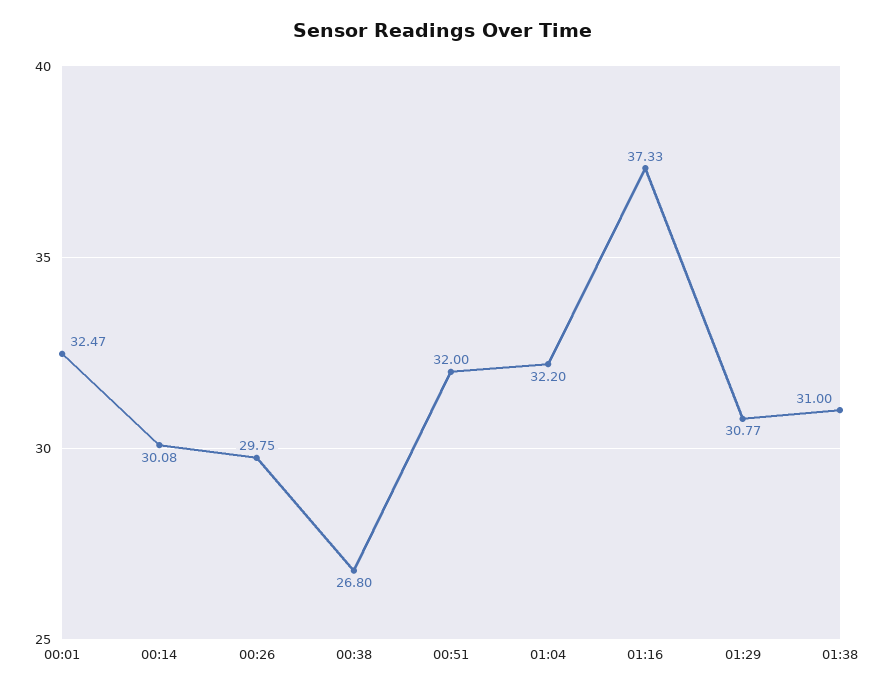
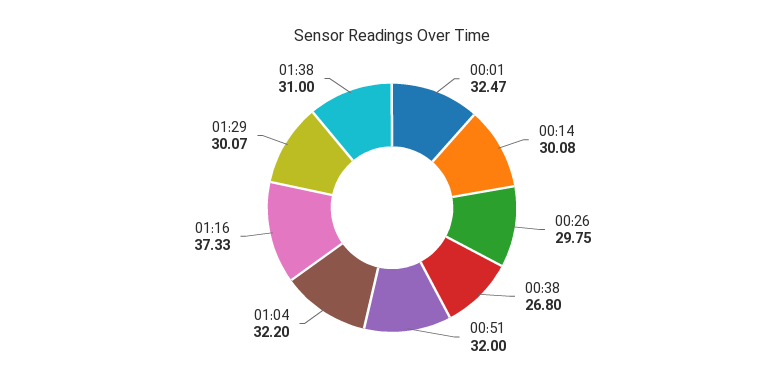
  {
    "00:01": 32.47,
    "00:14": 30.08,
    "00:26": 29.75,
    "00:38": 26.8,
    "00:51": 32,
    "01:04": 32.2,
    "01:16": 37.33,
-   "01:29": 30.77,
+   "01:29": 30.07,
    "01:38": 31
  }

